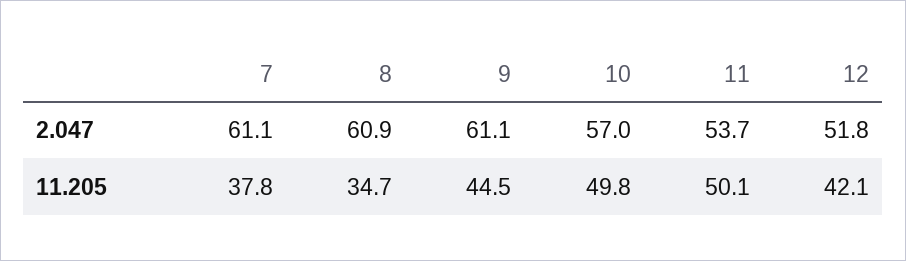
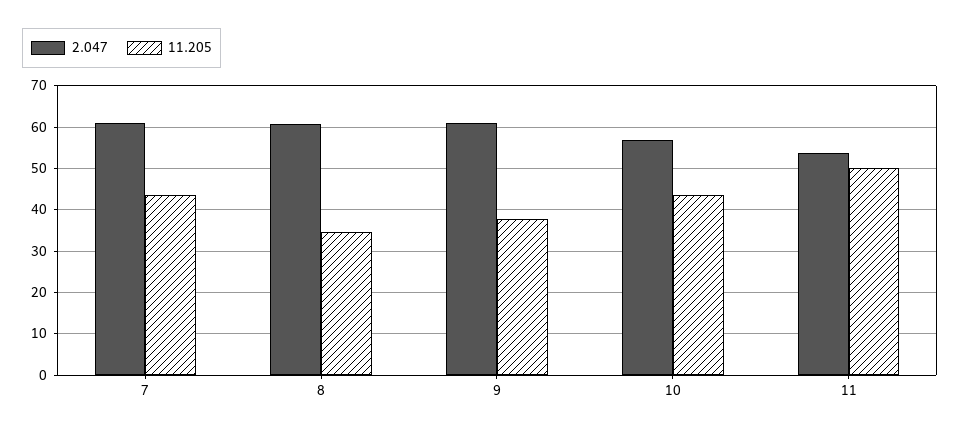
  {
    "2.047": {
      "7": 61.1,
      "8": 60.9,
      "9": 61.1,
      "10": 57,
-     "11": 53.7,
+     "11": 53.7
-     "12": 51.8
    },
    "11.205": {
-     "7": 37.8,
+     "7": 44,
      "8": 34.7,
-     "9": 44.5,
+     "9": 38,
-     "10": 49.8,
+     "10": 44,
-     "11": 50.1,
+     "11": 50.1
-     "12": 42.1
    }
  }

